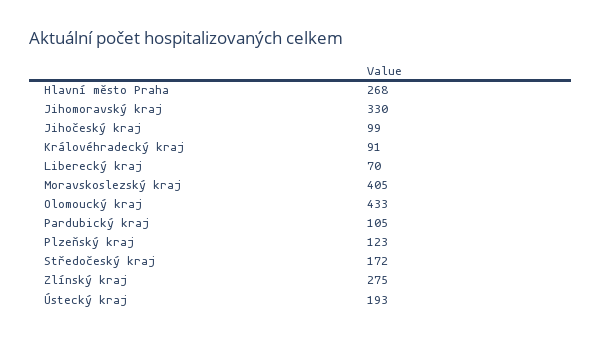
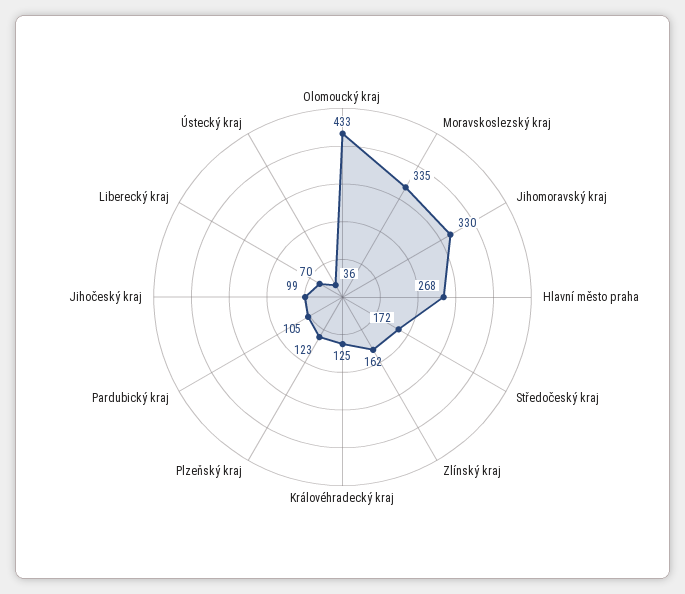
  {
    "Hlavní město Praha": 268,
    "Jihomoravský kraj": 330,
    "Jihočeský kraj": 99,
-   "Královéhradecký kraj": 91,
+   "Královéhradecký kraj": 125,
    "Liberecký kraj": 70,
-   "Moravskoslezský kraj": 405,
+   "Moravskoslezský kraj": 335,
    "Olomoucký kraj": 433,
    "Pardubický kraj": 105,
    "Plzeňský kraj": 123,
    "Středočeský kraj": 172,
-   "Zlínský kraj": 275,
+   "Zlínský kraj": 162,
-   "Ústecký kraj": 193
+   "Ústecký kraj": 36
  }

